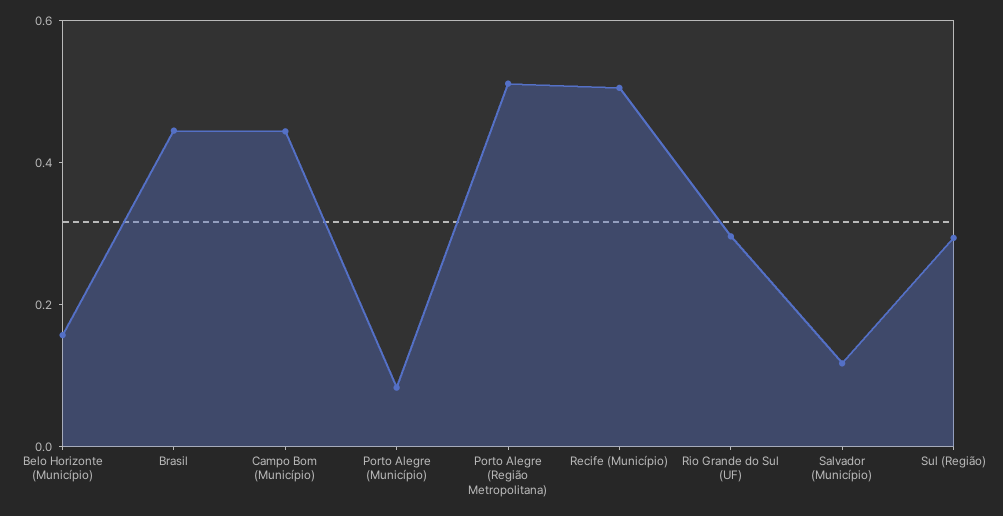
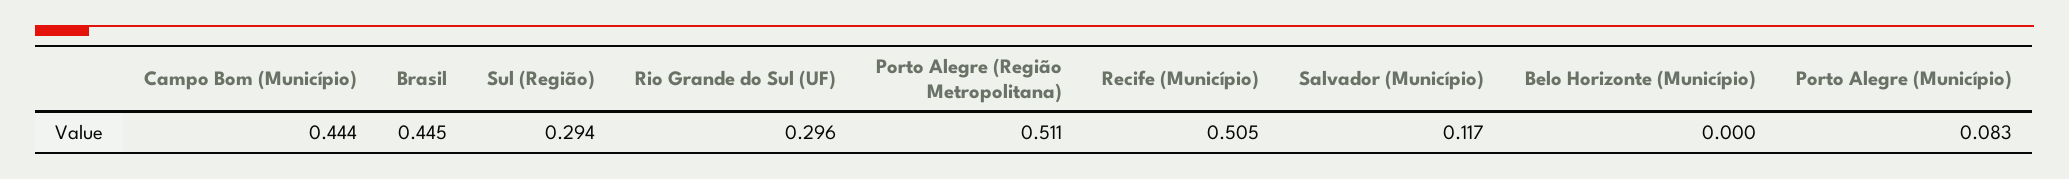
  {
-   "Belo Horizonte (Município)": 0.15,
+   "Belo Horizonte (Município)": 0,
    "Brasil": 0.445,
    "Campo Bom (Município)": 0.444,
    "Porto Alegre (Município)": 0.083,
    "Porto Alegre (Região Metropolitana)": 0.511,
    "Recife (Município)": 0.505,
    "Rio Grande do Sul (UF)": 0.296,
    "Salvador (Município)": 0.117,
    "Sul (Região)": 0.294
  }

